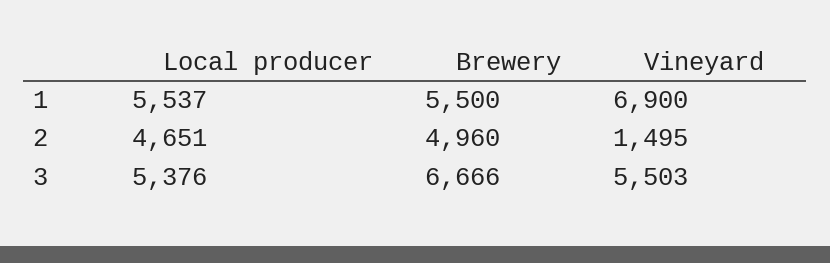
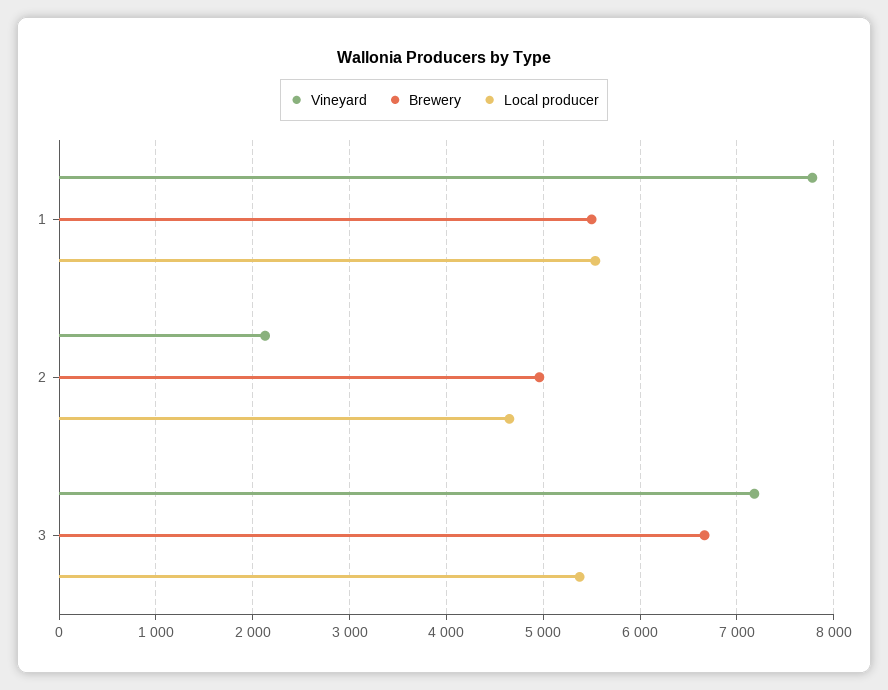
  {
    "Local producer": {
      "1": 5537,
      "2": 4651,
      "3": 5376
    },
    "Brewery": {
      "1": 5500,
      "2": 4960,
      "3": 6666
    },
    "Vineyard": {
-     "1": 6900,
+     "1": 7800,
-     "2": 1495,
+     "2": 2100,
-     "3": 5503
+     "3": 7200
    }
  }

